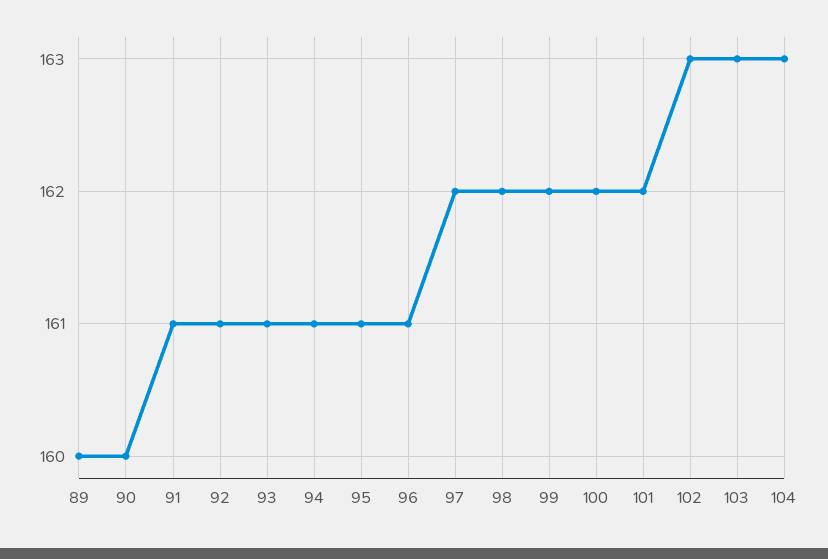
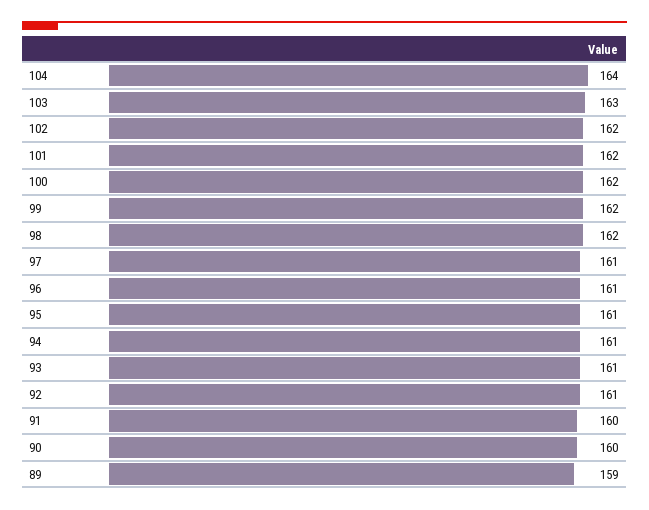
  {
-   "89": 160,
+   "89": 159,
    "90": 160,
-   "91": 161,
+   "91": 160,
    "92": 161,
    "93": 161,
    "94": 161,
    "95": 161,
    "96": 161,
-   "97": 162,
+   "97": 161,
    "98": 162,
    "99": 162,
    "100": 162,
    "101": 162,
-   "102": 163,
+   "102": 162,
    "103": 163,
-   "104": 163
+   "104": 164
  }

